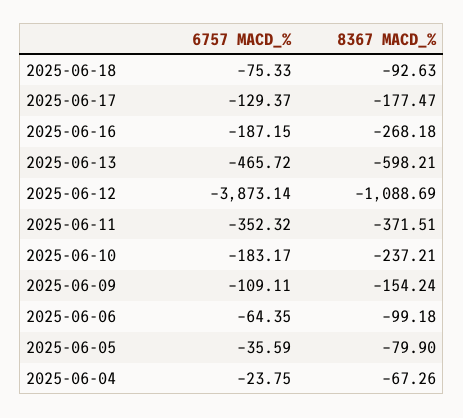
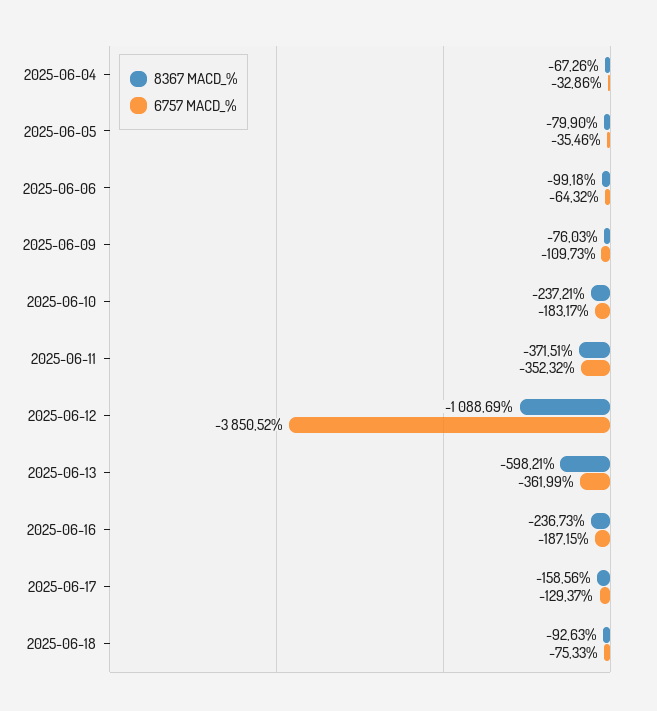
  {
    "6757 MACD_%": {
      "2025-06-18": -75.33,
      "2025-06-17": -129.37,
      "2025-06-16": -187.15,
-     "2025-06-13": -465.72,
+     "2025-06-13": -361.99,
-     "2025-06-12": -3873.14,
+     "2025-06-12": -3850.52,
      "2025-06-11": -352.32,
      "2025-06-10": -183.17,
-     "2025-06-09": -109.11,
+     "2025-06-09": -109.73,
-     "2025-06-06": -64.35,
+     "2025-06-06": -64.32,
-     "2025-06-05": -35.59,
+     "2025-06-05": -35.46,
-     "2025-06-04": -23.75
+     "2025-06-04": -32.86
    },
    "8367 MACD_%": {
      "2025-06-18": -92.63,
-     "2025-06-17": -177.47,
+     "2025-06-17": -158.56,
-     "2025-06-16": -268.18,
+     "2025-06-16": -236.73,
      "2025-06-13": -598.21,
      "2025-06-12": -1088.69,
      "2025-06-11": -371.51,
      "2025-06-10": -237.21,
-     "2025-06-09": -154.24,
+     "2025-06-09": -76.03,
      "2025-06-06": -99.18,
      "2025-06-05": -79.9,
      "2025-06-04": -67.26
    }
  }

